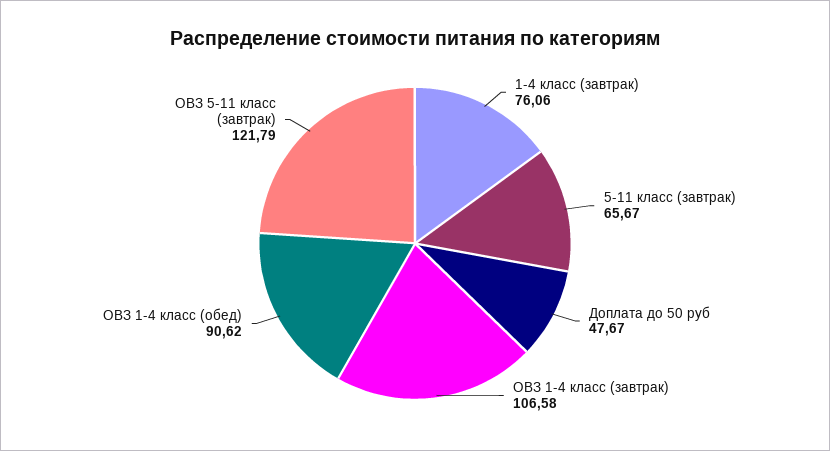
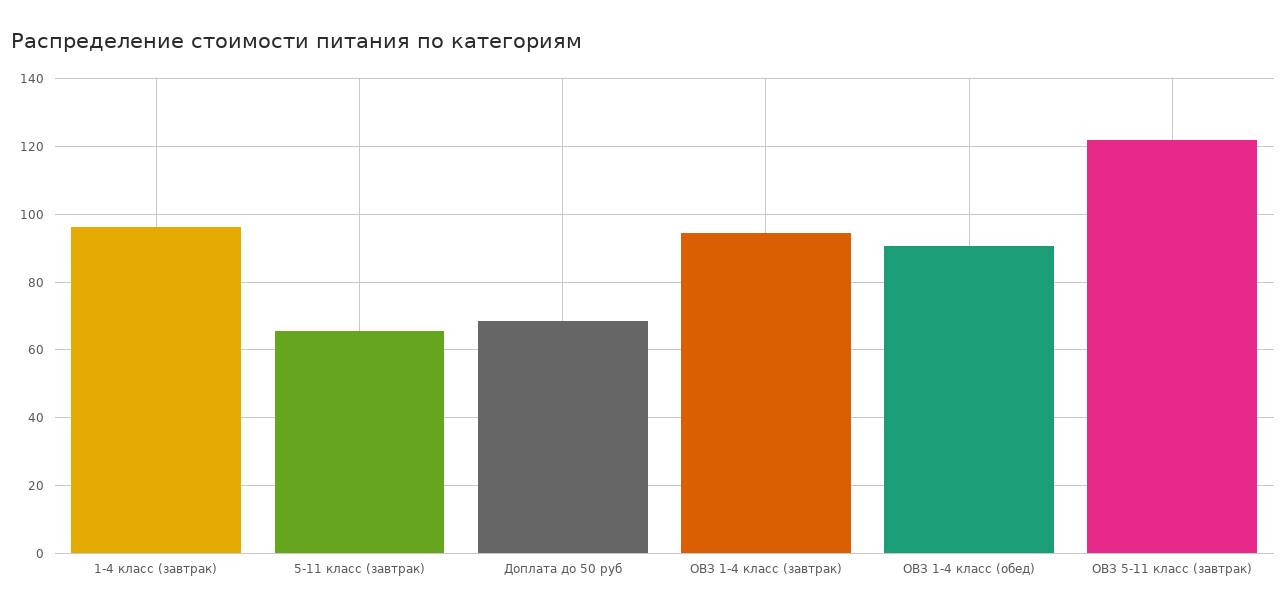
  {
-   "1-4 класс (завтрак)": 76.06,
+   "1-4 класс (завтрак)": 96,
    "5-11 класс (завтрак)": 65.67,
-   "Доплата до 50 руб": 47.67,
+   "Доплата до 50 руб": 68,
-   "ОВЗ 1-4 класс (завтрак)": 106.58,
+   "ОВЗ 1-4 класс (завтрак)": 94,
    "ОВЗ 1-4 класс (обед)": 90.62,
    "ОВЗ 5-11 класс (завтрак)": 121.79
  }

